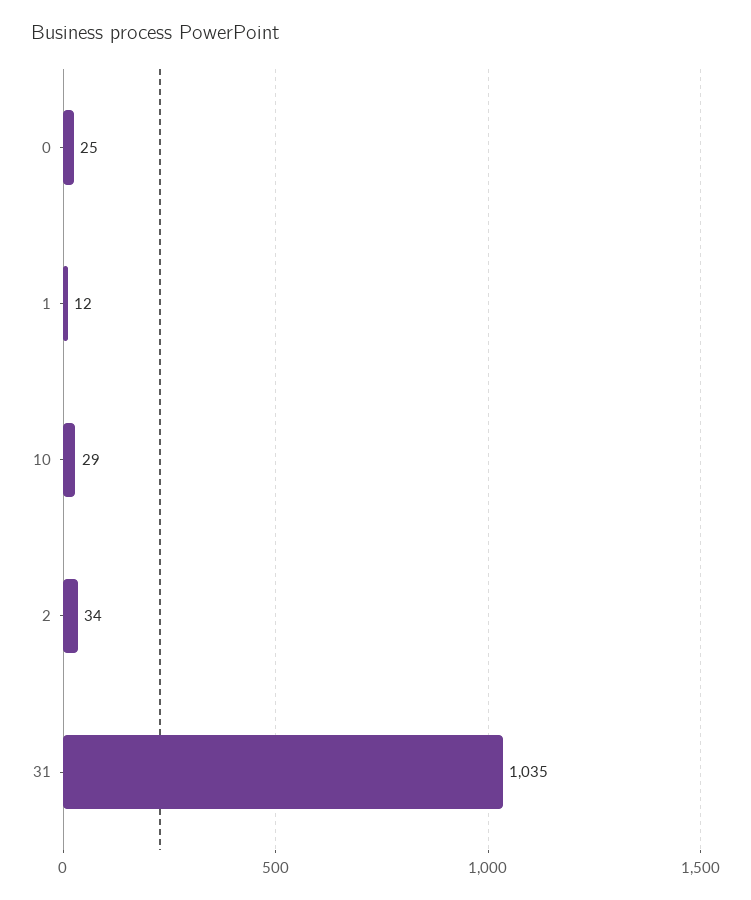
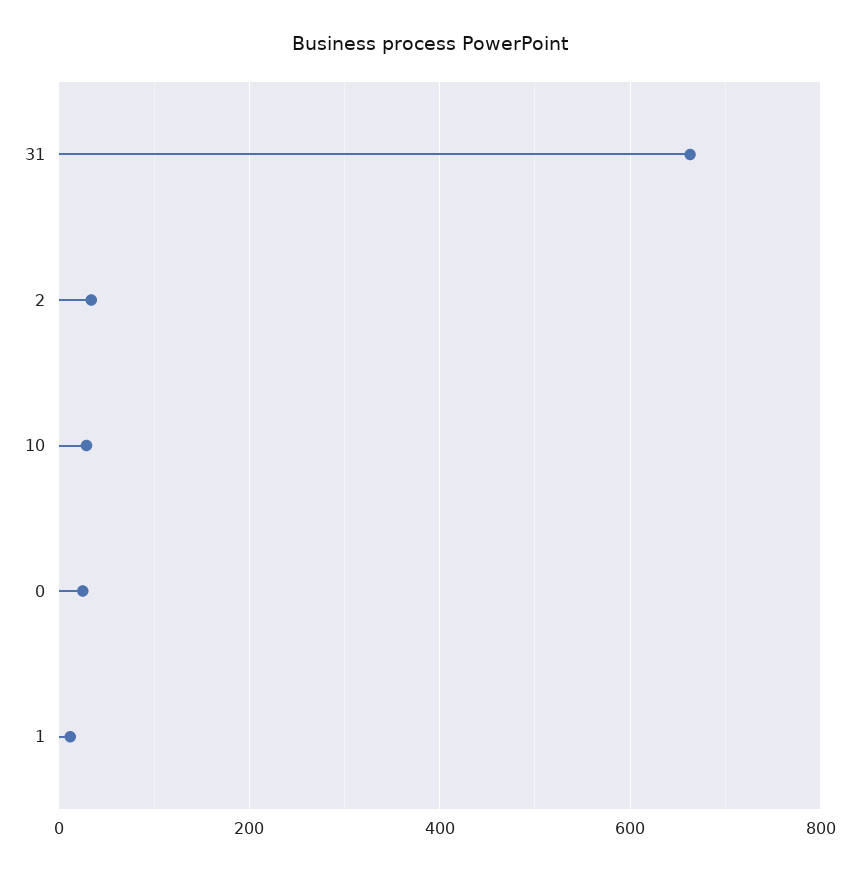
  {
    "0": 25,
    "1": 12,
    "10": 29,
    "2": 34,
-   "31": 1035
+   "31": 660
  }

